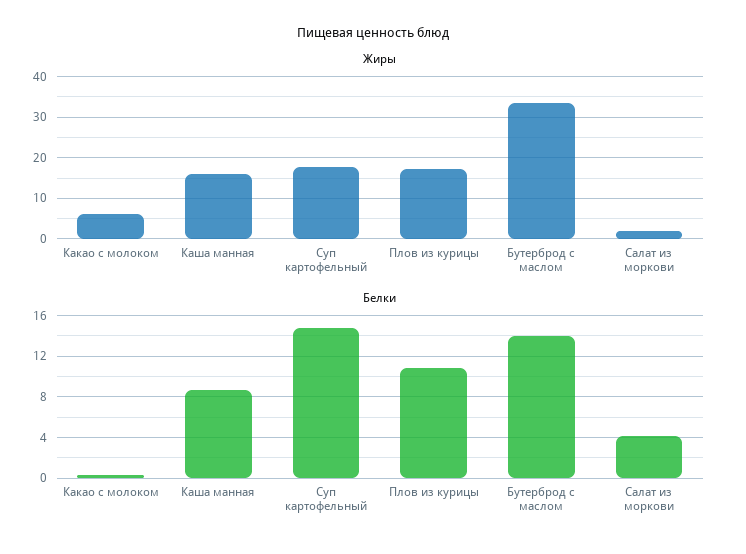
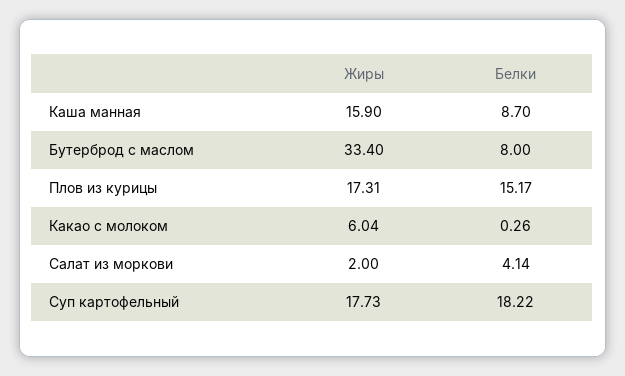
  {
    "Жиры": {
      "Какао с молоком": 6.04,
      "Каша манная": 15.9,
      "Суп картофельный": 17.73,
      "Плов из курицы": 17.31,
      "Бутерброд с маслом": 33.4,
      "Салат из моркови": 2
    },
    "Белки": {
      "Какао с молоком": 0.26,
      "Каша манная": 8.7,
-     "Суп картофельный": 15,
+     "Суп картофельный": 18.22,
-     "Плов из курицы": 11,
+     "Плов из курицы": 15.17,
-     "Бутерброд с маслом": 14,
+     "Бутерброд с маслом": 8,
      "Салат из моркови": 4.14
    }
  }

